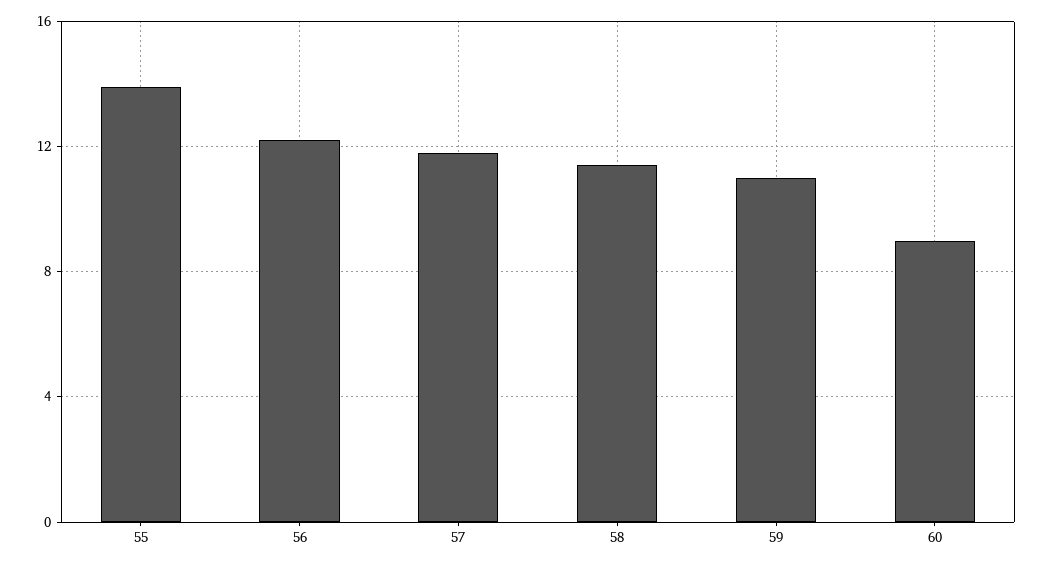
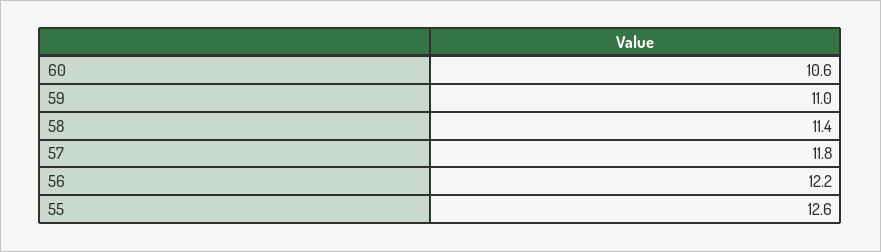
  {
-   "55": 14,
+   "55": 12.6,
    "56": 12.2,
    "57": 11.8,
    "58": 11.4,
    "59": 11,
-   "60": 9
+   "60": 10.6
  }

